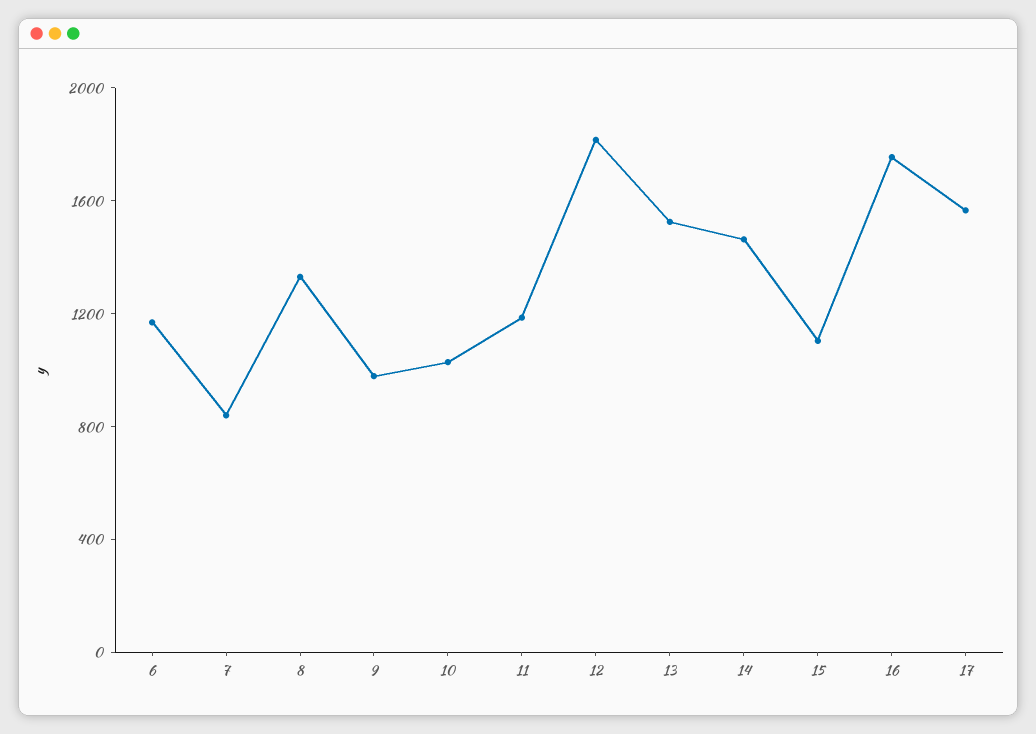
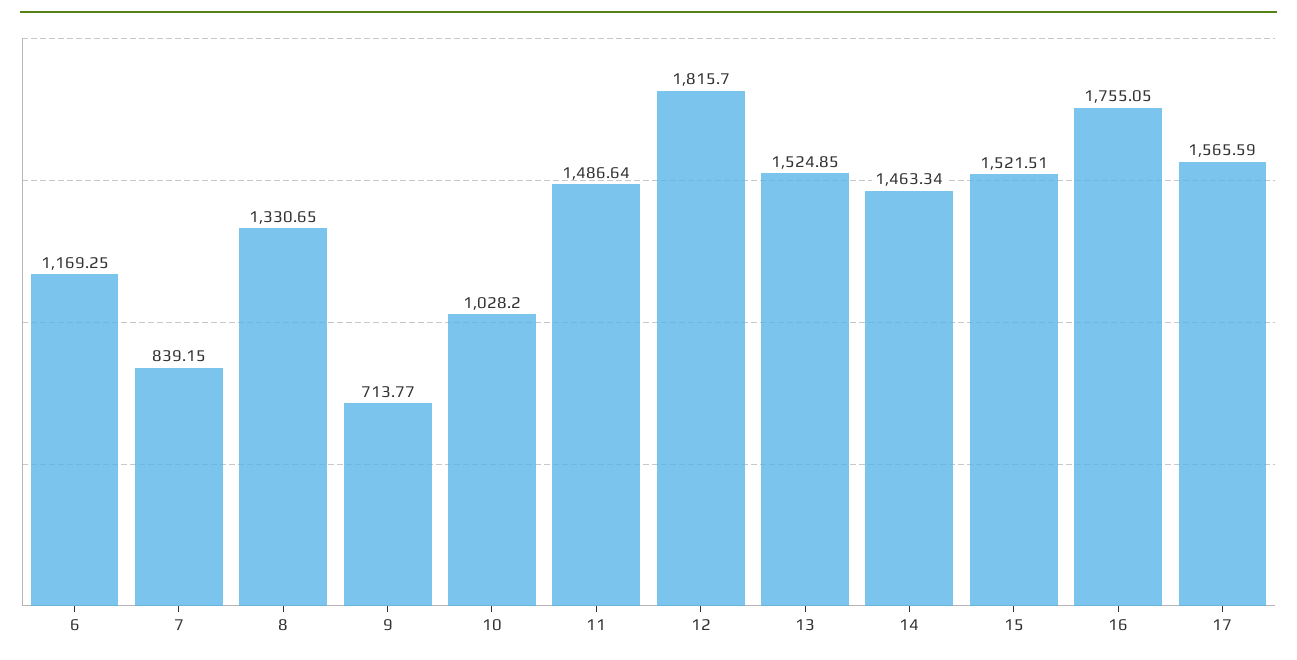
  {
    "6": 1169.25,
    "7": 839.15,
    "8": 1330.65,
-   "9": 1000,
+   "9": 713.77,
    "10": 1028.2,
-   "11": 1200,
+   "11": 1486.64,
    "12": 1815.7,
    "13": 1524.85,
    "14": 1463.34,
-   "15": 1100,
+   "15": 1521.51,
    "16": 1755.05,
    "17": 1565.59
  }

